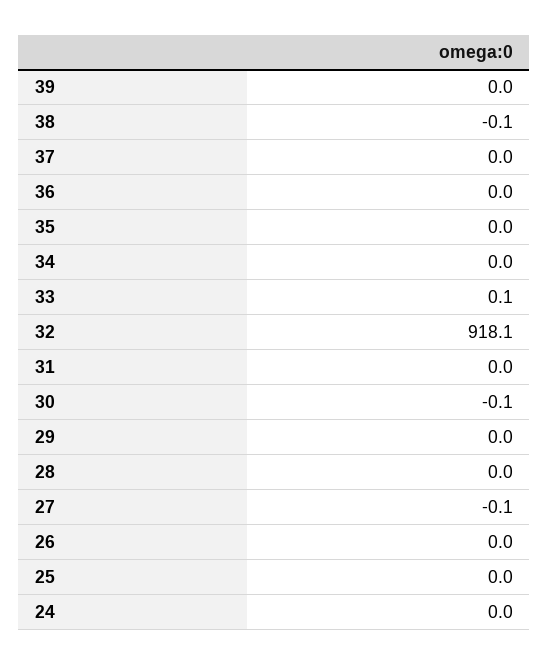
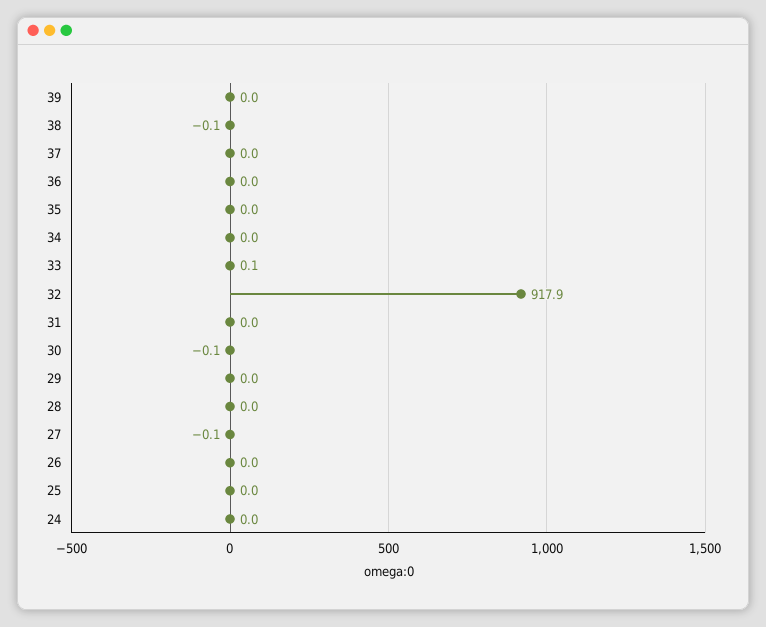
  {
    "39": 0,
    "38": -0.1,
    "37": 0,
    "36": 0,
    "35": 0,
    "34": 0,
    "33": 0.1,
-   "32": 918.1,
+   "32": 917.9,
    "31": 0,
    "30": -0.1,
    "29": 0,
    "28": 0,
    "27": -0.1,
    "26": 0,
    "25": 0,
    "24": 0
  }

